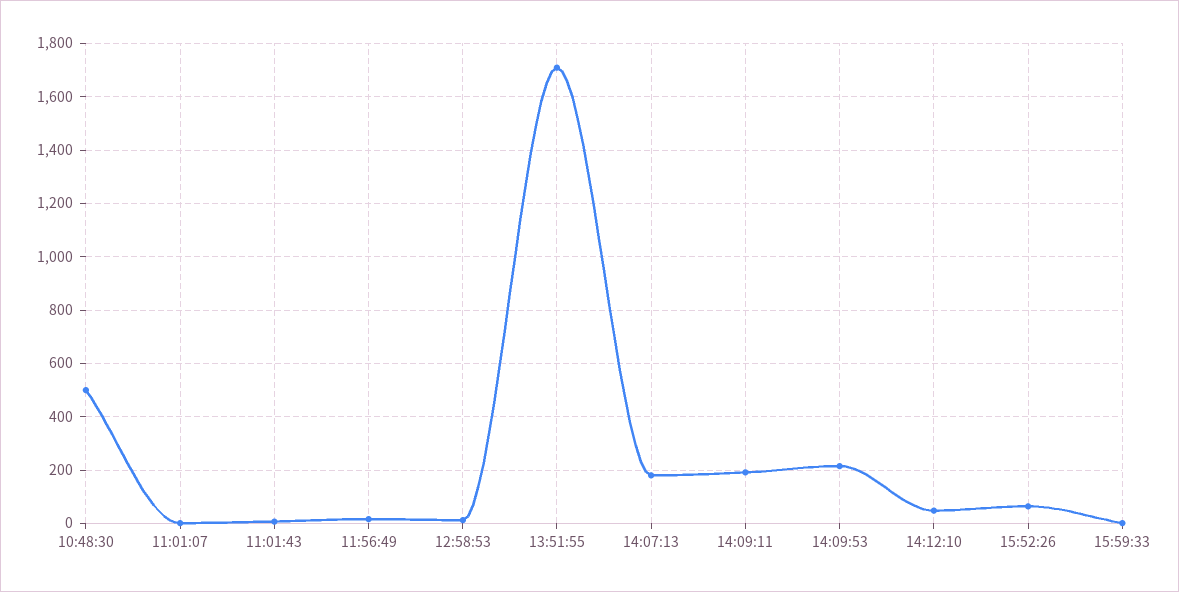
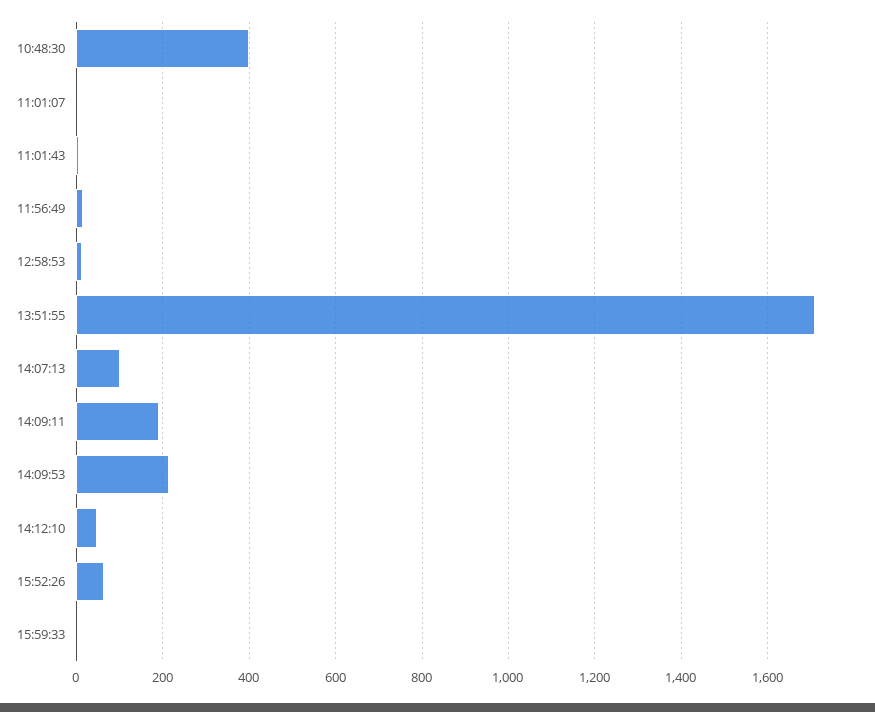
  {
-   "10:48:30": 500,
+   "10:48:30": 400,
    "11:01:07": 0,
    "11:01:43": 0,
    "11:56:49": 20,
    "12:58:53": 20,
    "13:51:55": 1700,
-   "14:07:13": 175,
+   "14:07:13": 100,
    "14:09:11": 200,
    "14:09:53": 220,
    "14:12:10": 40,
    "15:52:26": 60,
    "15:59:33": 0
  }

